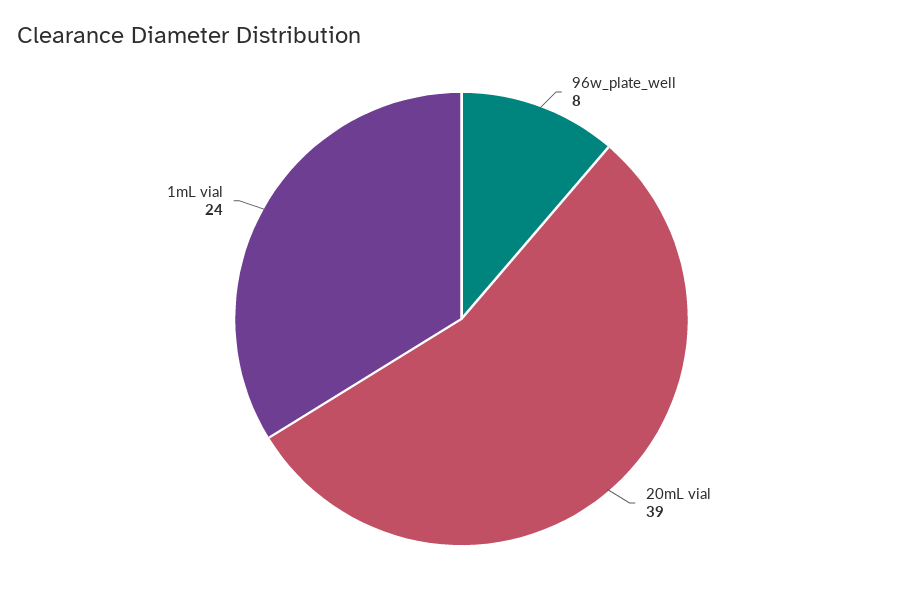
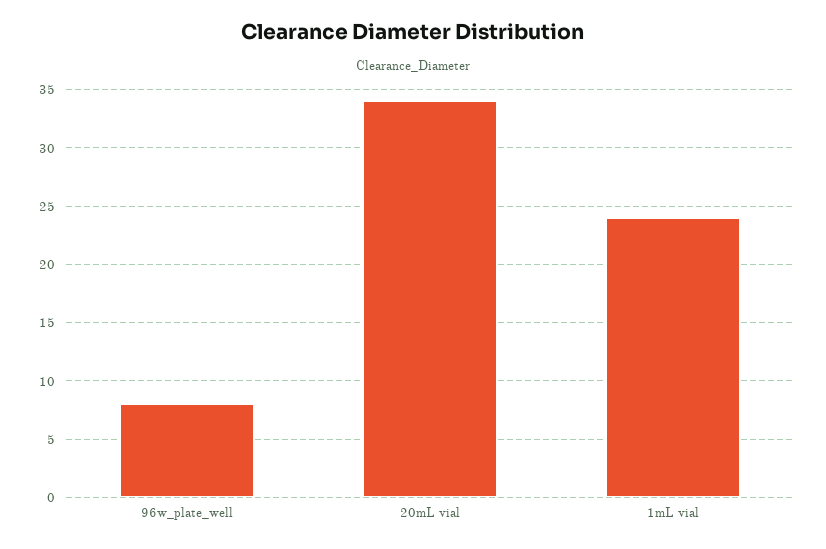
  {
    "96w_plate_well": 8,
-   "20mL vial": 39,
+   "20mL vial": 34,
    "1mL vial": 24
  }

